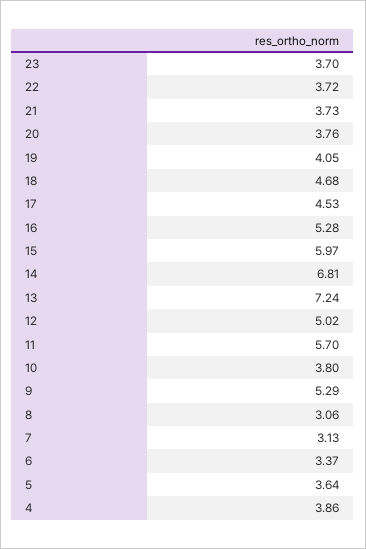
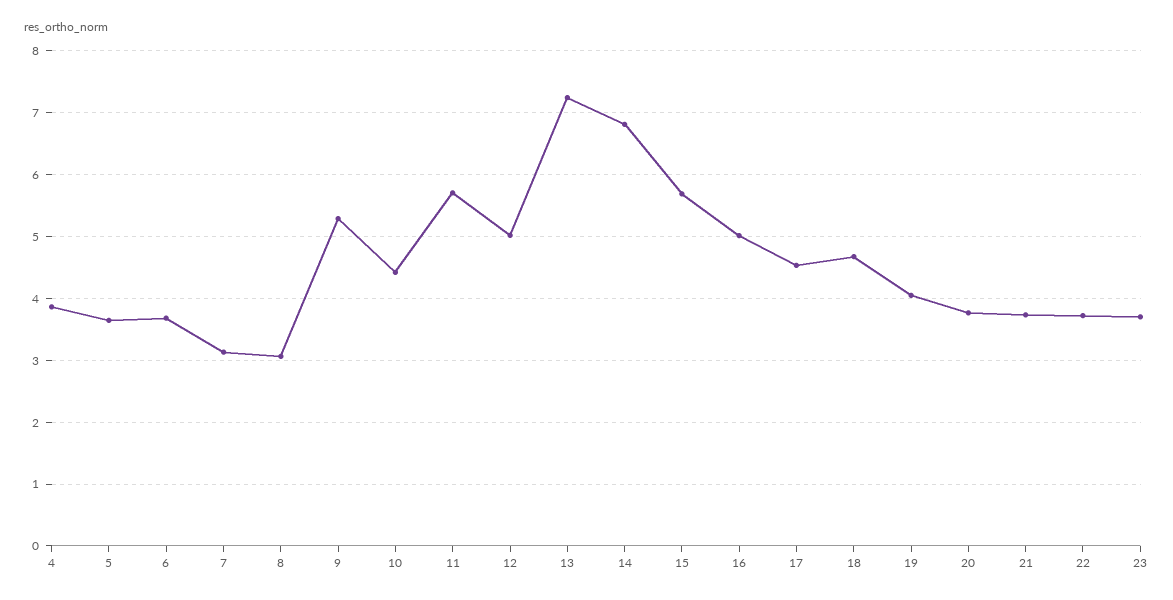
  {
    "23": 3.7,
    "22": 3.72,
    "21": 3.73,
    "20": 3.76,
    "19": 4.05,
    "18": 4.68,
    "17": 4.53,
-   "16": 5.28,
+   "16": 5,
-   "15": 5.97,
+   "15": 5.7,
    "14": 6.81,
    "13": 7.24,
    "12": 5.02,
    "11": 5.7,
-   "10": 3.8,
+   "10": 4.4,
    "9": 5.29,
    "8": 3.06,
    "7": 3.13,
-   "6": 3.37,
+   "6": 3.7,
    "5": 3.64,
    "4": 3.86
  }

